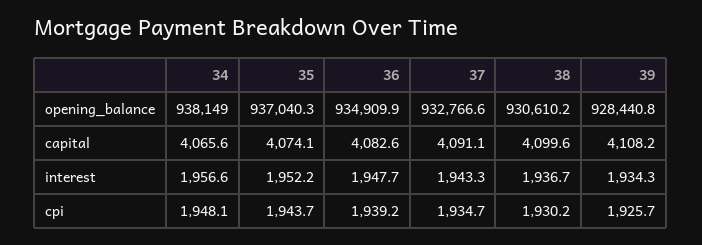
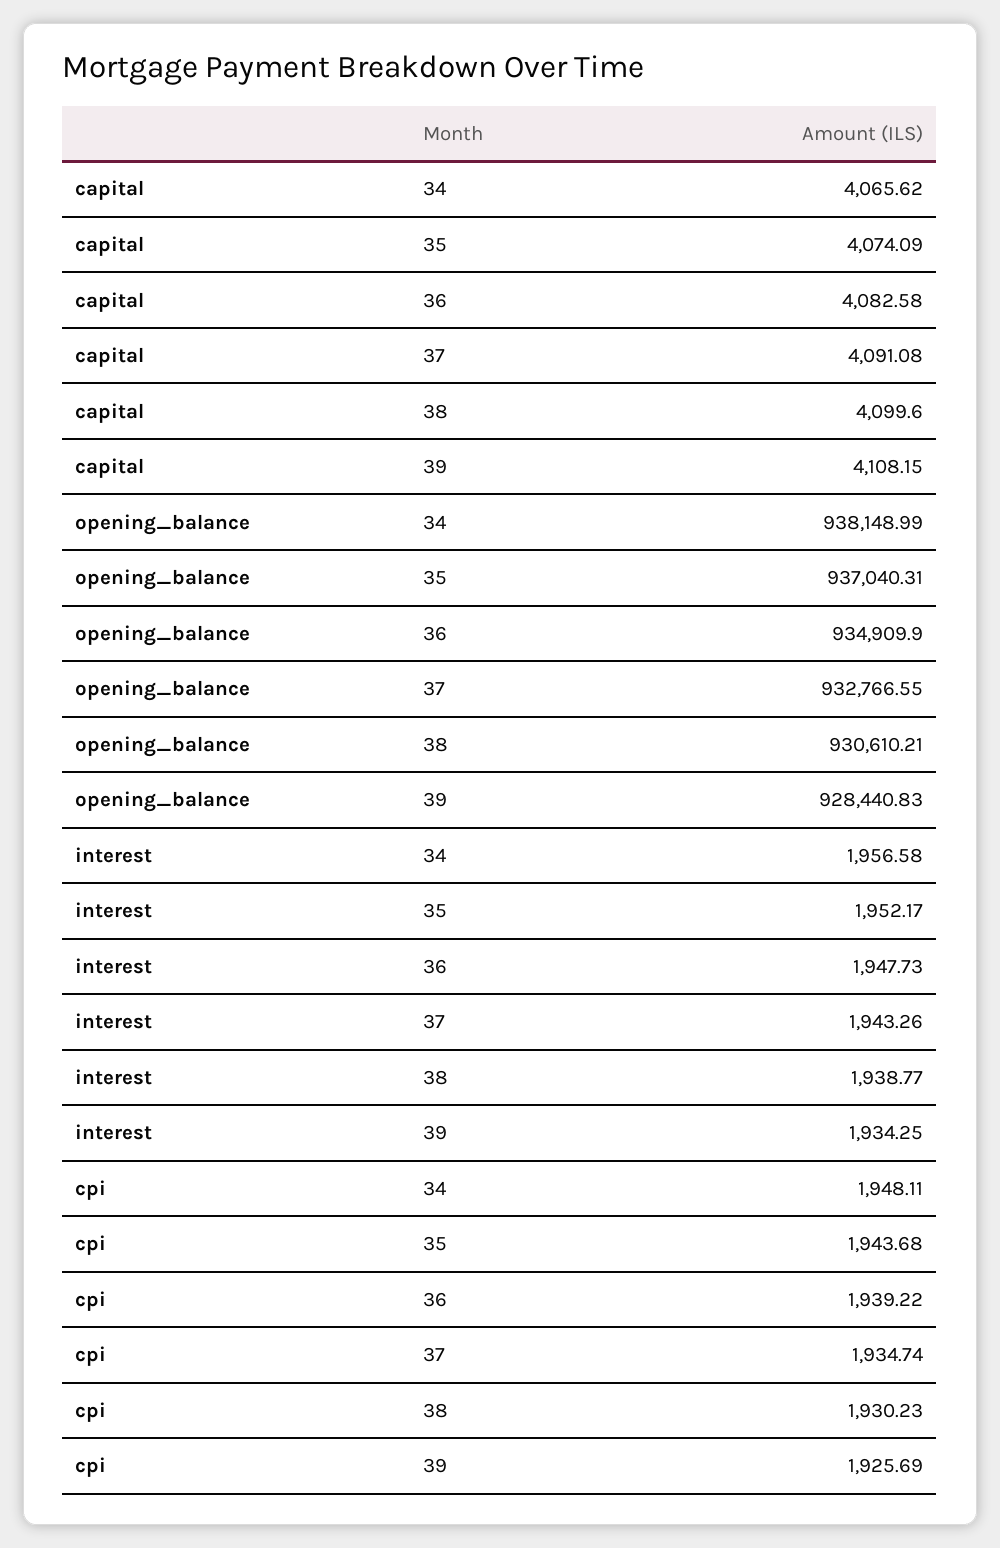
  {
    "34": {
      "opening_balance": 938148.99,
      "capital": 4065.62,
      "interest": 1956.58,
      "cpi": 1948.11
    },
    "35": {
      "opening_balance": 937040.31,
      "capital": 4074.09,
      "interest": 1952.17,
      "cpi": 1943.68
    },
    "36": {
      "opening_balance": 934909.9,
      "capital": 4082.58,
      "interest": 1947.73,
      "cpi": 1939.22
    },
    "37": {
      "opening_balance": 932766.55,
      "capital": 4091.08,
      "interest": 1943.26,
      "cpi": 1934.74
    },
    "38": {
      "opening_balance": 930610.21,
      "capital": 4099.6,
-     "interest": 1936.7,
+     "interest": 1938.77,
      "cpi": 1930.23
    },
    "39": {
      "opening_balance": 928440.83,
      "capital": 4108.15,
      "interest": 1934.25,
      "cpi": 1925.69
    }
  }

